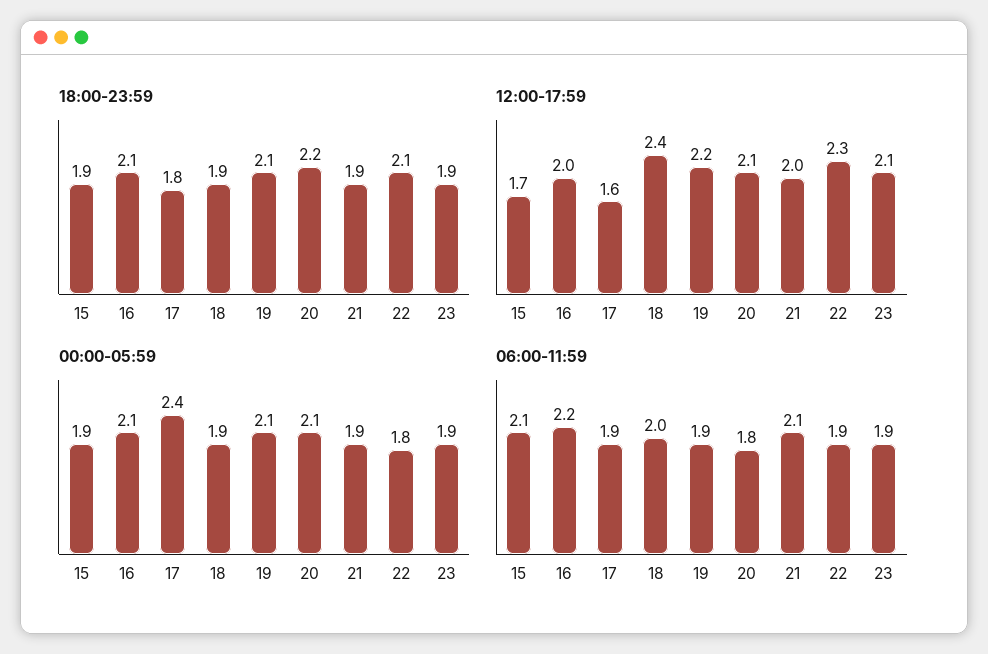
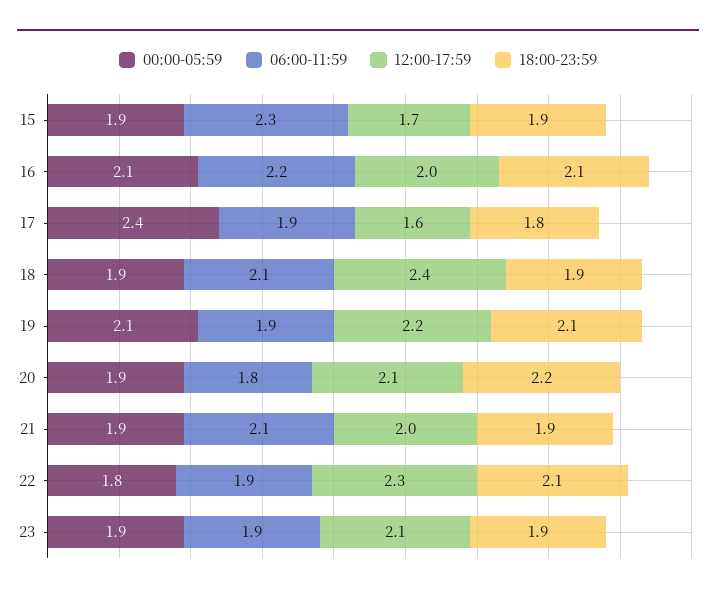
  {
    "18:00-23:59": {
      "15": 1.9,
      "16": 2.1,
      "17": 1.8,
      "18": 1.9,
      "19": 2.1,
      "20": 2.2,
      "21": 1.9,
      "22": 2.1,
      "23": 1.9
    },
    "12:00-17:59": {
      "15": 1.7,
      "16": 2,
      "17": 1.6,
      "18": 2.4,
      "19": 2.2,
      "20": 2.1,
      "21": 2,
      "22": 2.3,
      "23": 2.1
    },
    "00:00-05:59": {
      "15": 1.9,
      "16": 2.1,
      "17": 2.4,
      "18": 1.9,
      "19": 2.1,
-     "20": 2.1,
+     "20": 1.9,
      "21": 1.9,
      "22": 1.8,
      "23": 1.9
    },
    "06:00-11:59": {
-     "15": 2.1,
+     "15": 2.3,
      "16": 2.2,
      "17": 1.9,
-     "18": 2,
+     "18": 2.1,
      "19": 1.9,
      "20": 1.8,
      "21": 2.1,
      "22": 1.9,
      "23": 1.9
    }
  }

